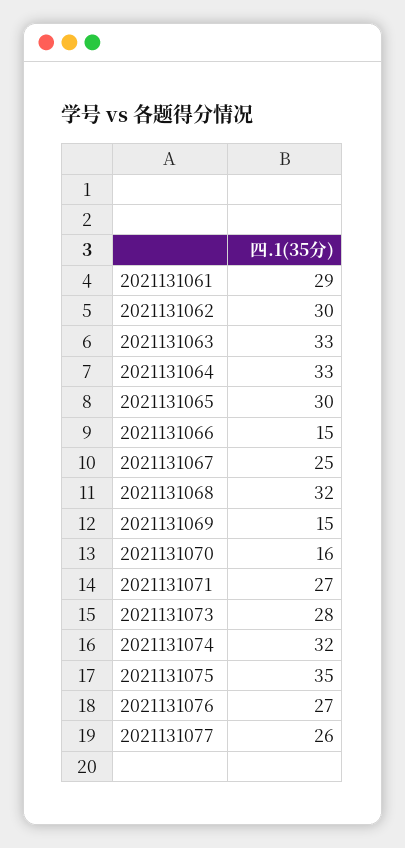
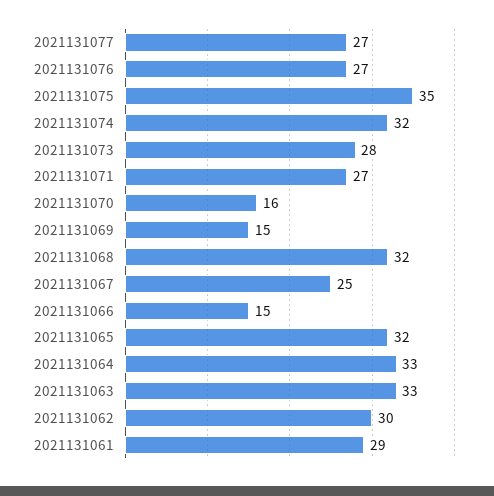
  {
    "2021131061": 29,
    "2021131062": 30,
    "2021131063": 33,
    "2021131064": 33,
-   "2021131065": 30,
+   "2021131065": 32,
    "2021131066": 15,
    "2021131067": 25,
    "2021131068": 32,
    "2021131069": 15,
    "2021131070": 16,
    "2021131071": 27,
    "2021131073": 28,
    "2021131074": 32,
    "2021131075": 35,
    "2021131076": 27,
-   "2021131077": 26
+   "2021131077": 27
  }

